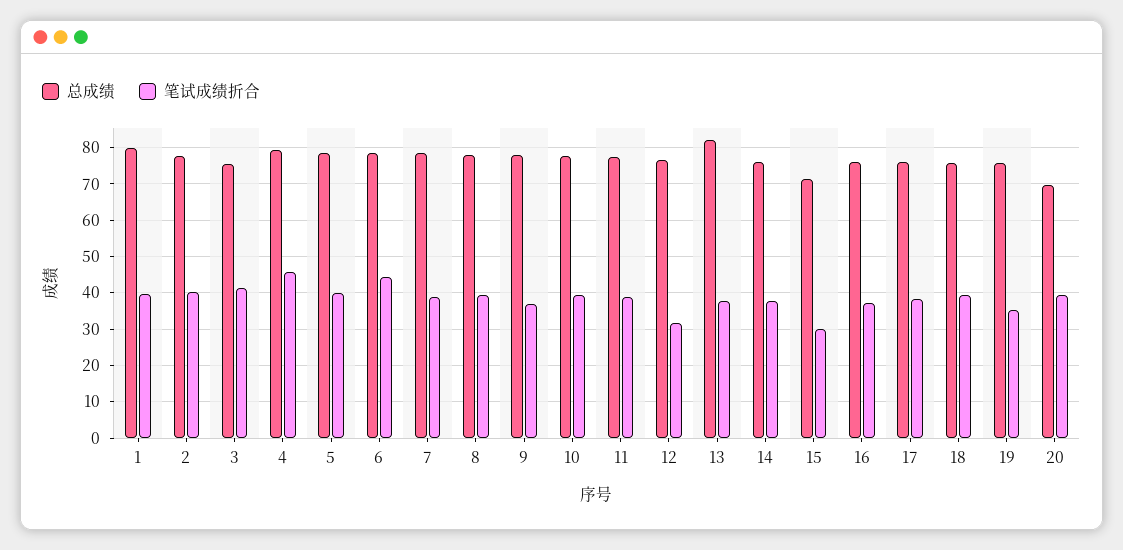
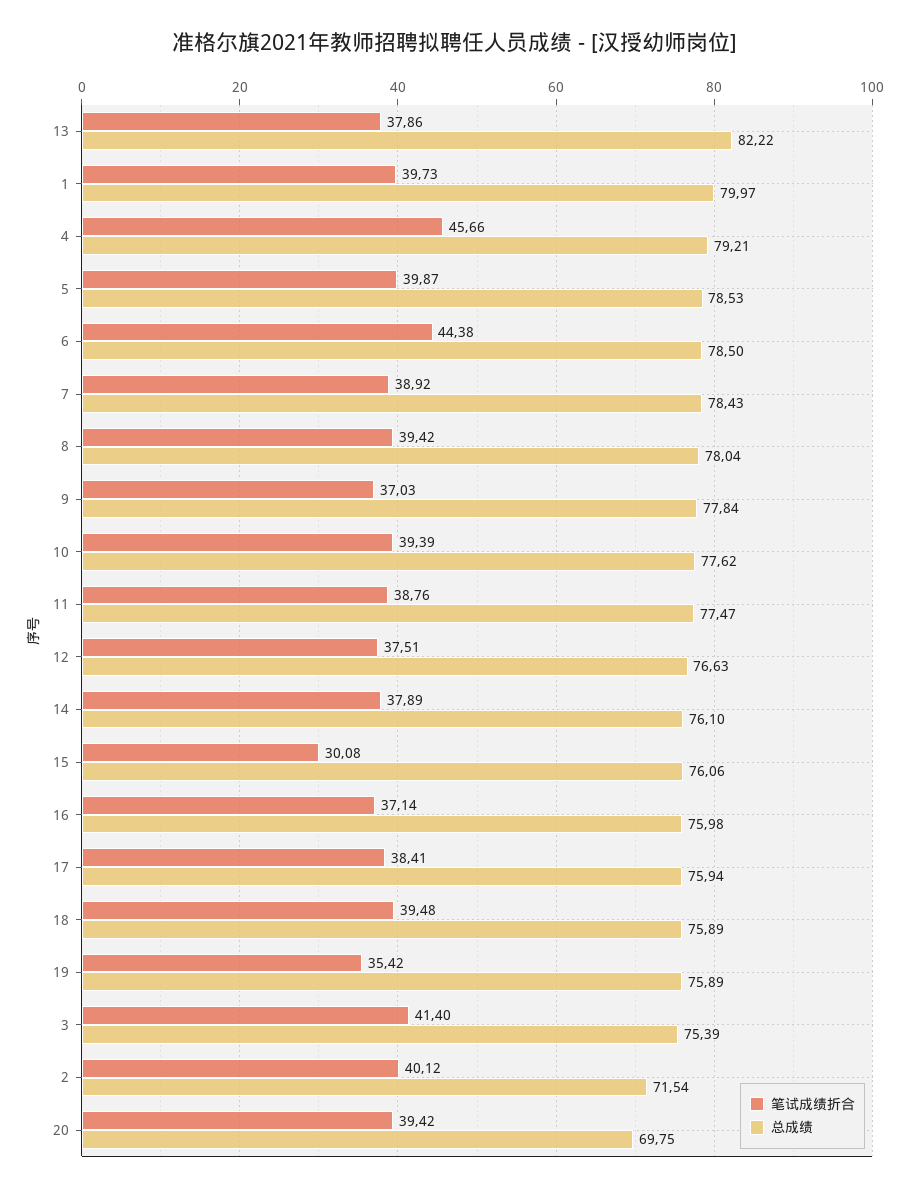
  {
    "总成绩": {
      "1": 79.97,
-     "2": 78,
+     "2": 71.54,
      "3": 75.39,
      "4": 79.21,
      "5": 78.53,
      "6": 78.5,
      "7": 78.43,
      "8": 78.04,
      "9": 77.84,
      "10": 77.62,
      "11": 77.47,
      "12": 76.63,
      "13": 82.22,
      "14": 76.1,
-     "15": 72,
+     "15": 76.06,
      "16": 75.98,
      "17": 75.94,
      "18": 75.89,
      "19": 75.89,
      "20": 69.75
    },
    "笔试成绩折合": {
      "1": 39.73,
      "2": 40.12,
      "3": 41.4,
      "4": 45.66,
      "5": 39.87,
      "6": 44.38,
      "7": 38.92,
      "8": 39.42,
      "9": 37.03,
      "10": 39.39,
      "11": 38.76,
-     "12": 32,
+     "12": 37.51,
      "13": 37.86,
      "14": 37.89,
      "15": 30.08,
      "16": 37.14,
      "17": 38.41,
      "18": 39.48,
      "19": 35.42,
      "20": 39.42
    }
  }

